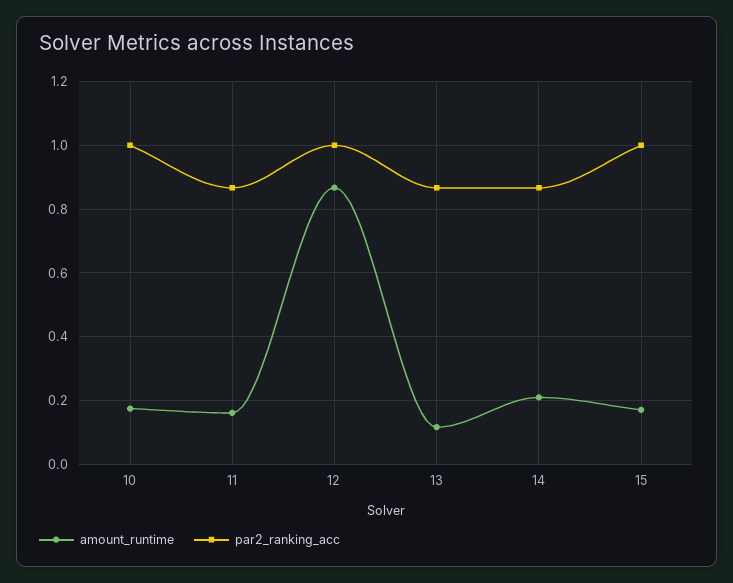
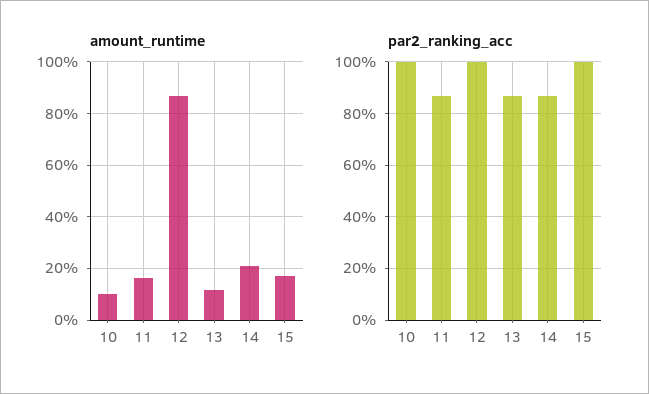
  {
    "amount_runtime": {
-     "10": 0.18,
+     "10": 0.1,
      "11": 0.16,
      "12": 0.86,
      "13": 0.12,
      "14": 0.22,
      "15": 0.18
    },
    "par2_ranking_acc": {
      "10": 1,
      "11": 0.86,
      "12": 1,
      "13": 0.86,
      "14": 0.86,
      "15": 1
    }
  }

